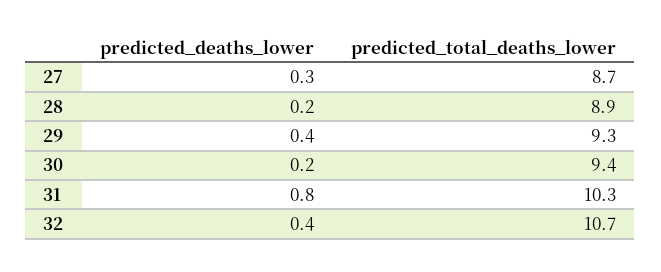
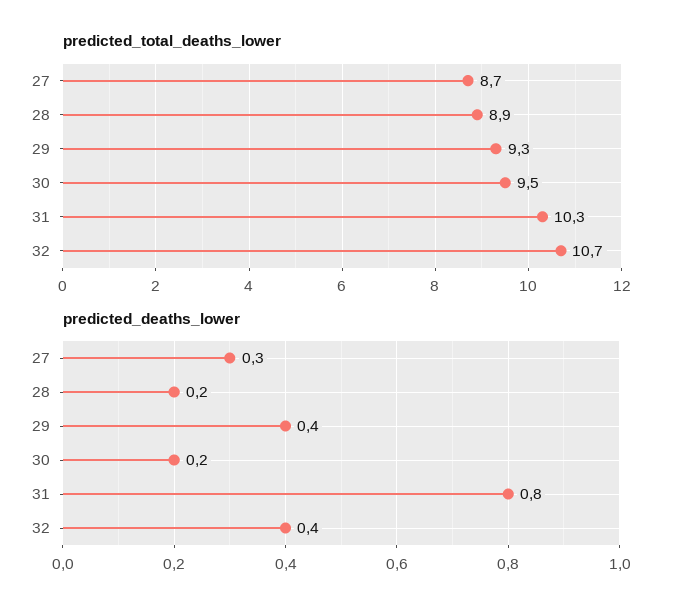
  {
    "predicted_deaths_lower": {
      "27": 0.3,
      "28": 0.2,
      "29": 0.4,
      "30": 0.2,
      "31": 0.8,
      "32": 0.4
    },
    "predicted_total_deaths_lower": {
      "27": 8.7,
      "28": 8.9,
      "29": 9.3,
-     "30": 9.4,
+     "30": 9.5,
      "31": 10.3,
      "32": 10.7
    }
  }

